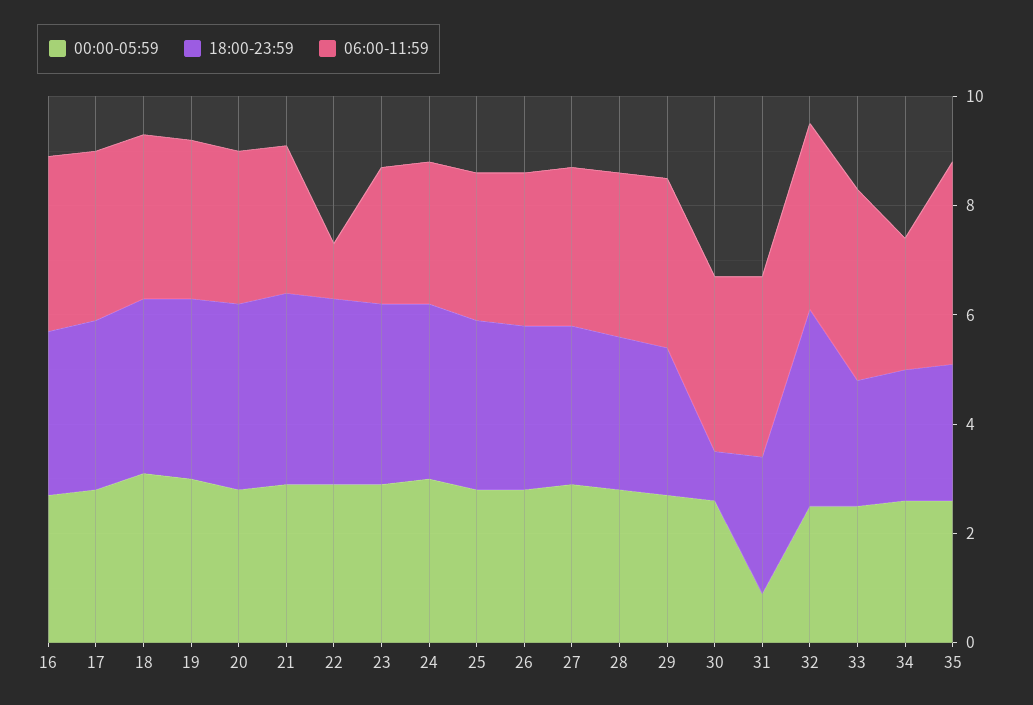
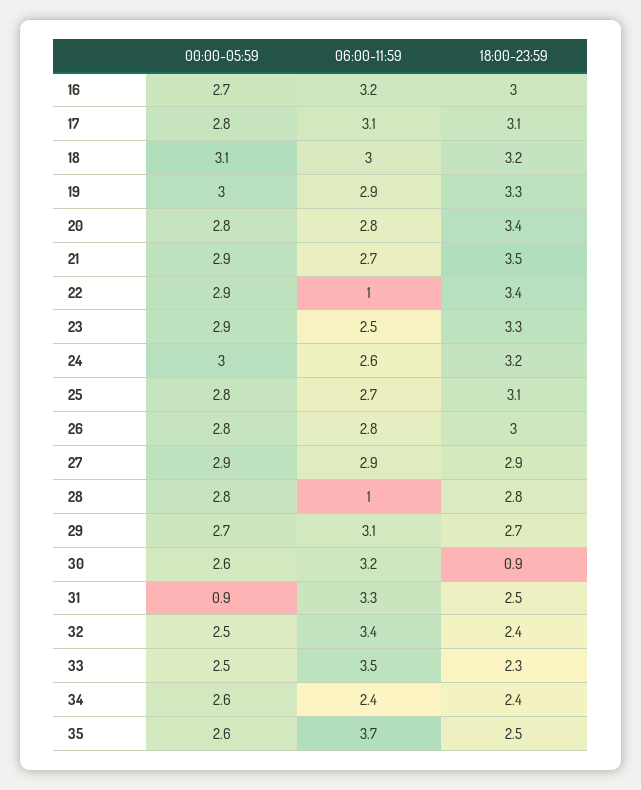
  {
    "00:00-05:59": {
      "16": 2.7,
      "17": 2.8,
      "18": 3.1,
      "19": 3,
      "20": 2.8,
      "21": 2.9,
      "22": 2.9,
      "23": 2.9,
      "24": 3,
      "25": 2.8,
      "26": 2.8,
      "27": 2.9,
      "28": 2.8,
      "29": 2.7,
      "30": 2.6,
      "31": 0.9,
      "32": 2.5,
      "33": 2.5,
      "34": 2.6,
      "35": 2.6
    },
    "18:00-23:59": {
      "16": 3,
      "17": 3.1,
      "18": 3.2,
      "19": 3.3,
      "20": 3.4,
      "21": 3.5,
      "22": 3.4,
      "23": 3.3,
      "24": 3.2,
      "25": 3.1,
      "26": 3,
      "27": 2.9,
      "28": 2.8,
      "29": 2.7,
      "30": 0.9,
      "31": 2.5,
-     "32": 3.5,
+     "32": 2.4,
      "33": 2.3,
      "34": 2.4,
      "35": 2.5
    },
    "06:00-11:59": {
      "16": 3.2,
      "17": 3.1,
      "18": 3,
      "19": 2.9,
      "20": 2.8,
      "21": 2.7,
      "22": 1,
      "23": 2.5,
      "24": 2.6,
      "25": 2.7,
      "26": 2.8,
      "27": 2.9,
-     "28": 3,
+     "28": 1,
      "29": 3.1,
      "30": 3.2,
      "31": 3.3,
      "32": 3.4,
      "33": 3.5,
      "34": 2.4,
      "35": 3.7
    }
  }

